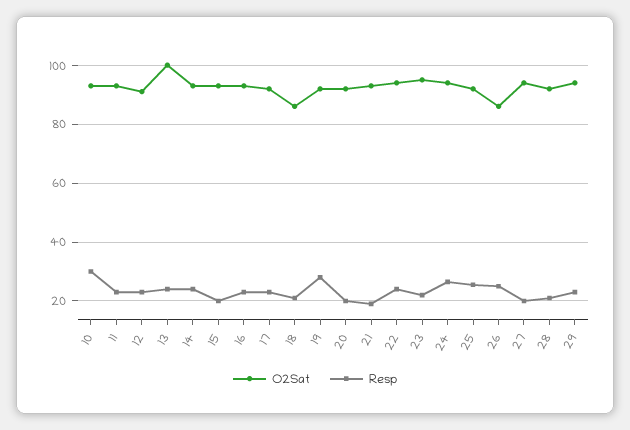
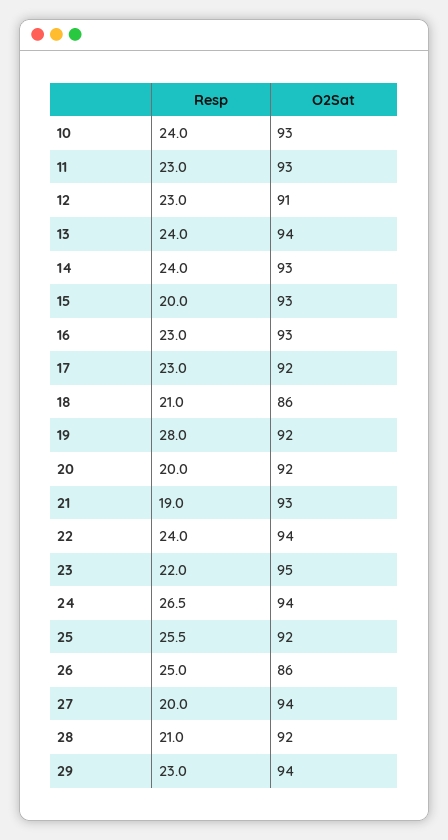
  {
    "O2Sat": {
      "10": 93,
      "11": 93,
      "12": 91,
-     "13": 100,
+     "13": 94,
      "14": 93,
      "15": 93,
      "16": 93,
      "17": 92,
      "18": 86,
      "19": 92,
      "20": 92,
      "21": 93,
      "22": 94,
      "23": 95,
      "24": 94,
      "25": 92,
      "26": 86,
      "27": 94,
      "28": 92,
      "29": 94
    },
    "Resp": {
-     "10": 30,
+     "10": 24,
      "11": 23,
      "12": 23,
      "13": 24,
      "14": 24,
      "15": 20,
      "16": 23,
      "17": 23,
      "18": 21,
      "19": 28,
      "20": 20,
      "21": 19,
      "22": 24,
      "23": 22,
      "24": 26.5,
      "25": 25.5,
      "26": 25,
      "27": 20,
      "28": 21,
      "29": 23
    }
  }

